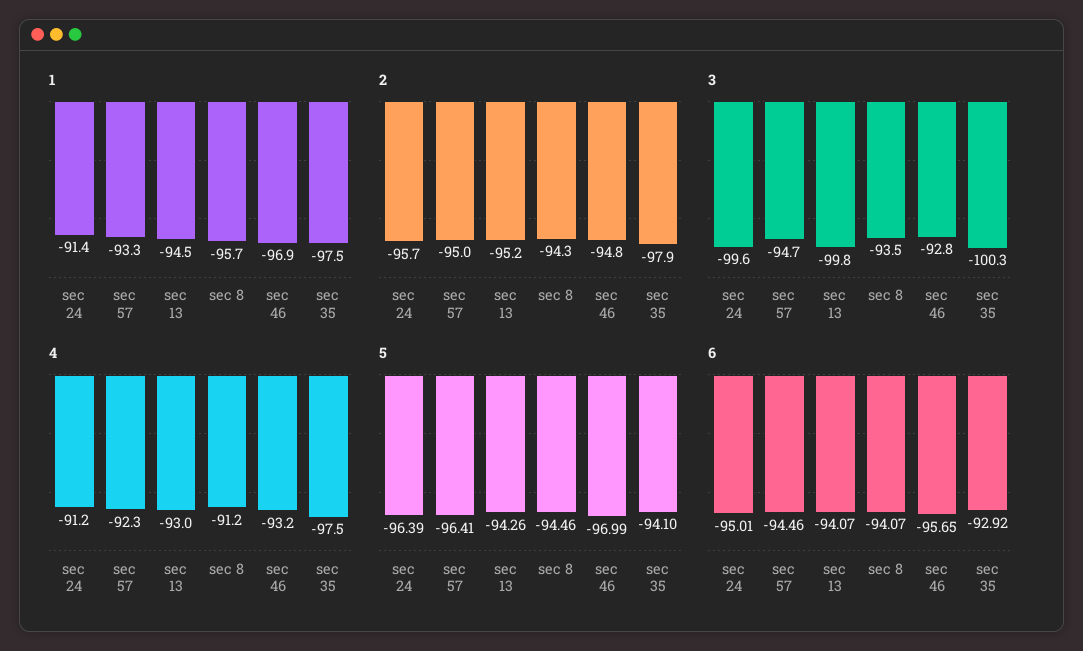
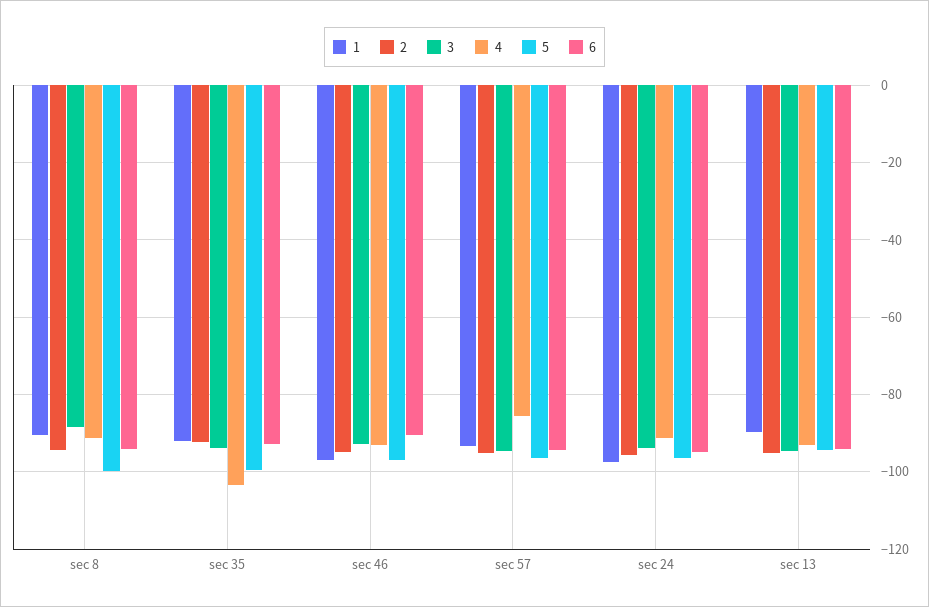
  {
    "1": {
-     "sec 24": -91.4,
+     "sec 24": -98,
      "sec 57": -93.3,
-     "sec 13": -94.5,
+     "sec 13": -90,
-     "sec 8": -95.7,
+     "sec 8": -90,
      "sec 46": -96.9,
-     "sec 35": -97.5
+     "sec 35": -92
    },
    "2": {
      "sec 24": -95.7,
      "sec 57": -95,
      "sec 13": -95.2,
      "sec 8": -94.3,
      "sec 46": -94.8,
-     "sec 35": -97.9
+     "sec 35": -92
    },
    "3": {
-     "sec 24": -99.6,
+     "sec 24": -94,
      "sec 57": -94.7,
-     "sec 13": -99.8,
+     "sec 13": -94,
-     "sec 8": -93.5,
+     "sec 8": -88,
      "sec 46": -92.8,
-     "sec 35": -100.3
+     "sec 35": -94
    },
    "4": {
      "sec 24": -91.2,
-     "sec 57": -92.3,
+     "sec 57": -86,
      "sec 13": -93,
      "sec 8": -91.2,
      "sec 46": -93.2,
-     "sec 35": -97.5
+     "sec 35": -104
    },
    "5": {
      "sec 24": -96.39,
      "sec 57": -96.41,
      "sec 13": -94.26,
-     "sec 8": -94.46,
+     "sec 8": -100,
      "sec 46": -96.99,
-     "sec 35": -94.1
+     "sec 35": -100
    },
    "6": {
      "sec 24": -95.01,
      "sec 57": -94.46,
      "sec 13": -94.07,
      "sec 8": -94.07,
-     "sec 46": -95.65,
+     "sec 46": -90,
      "sec 35": -92.92
    }
  }

